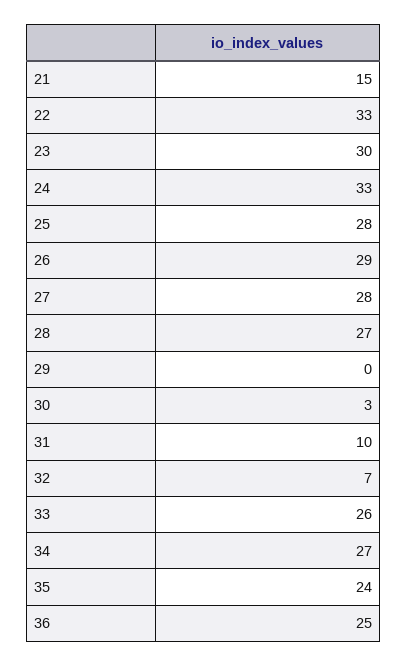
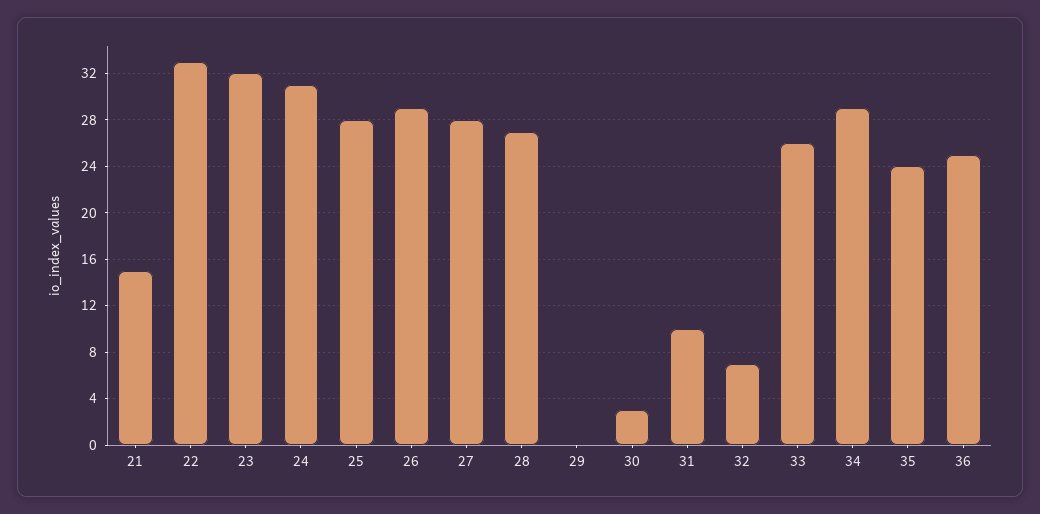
  {
    "21": 15,
    "22": 33,
-   "23": 30,
+   "23": 32,
-   "24": 33,
+   "24": 31,
    "25": 28,
    "26": 29,
    "27": 28,
    "28": 27,
    "29": 0,
    "30": 3,
    "31": 10,
    "32": 7,
    "33": 26,
-   "34": 27,
+   "34": 29,
    "35": 24,
    "36": 25
  }

